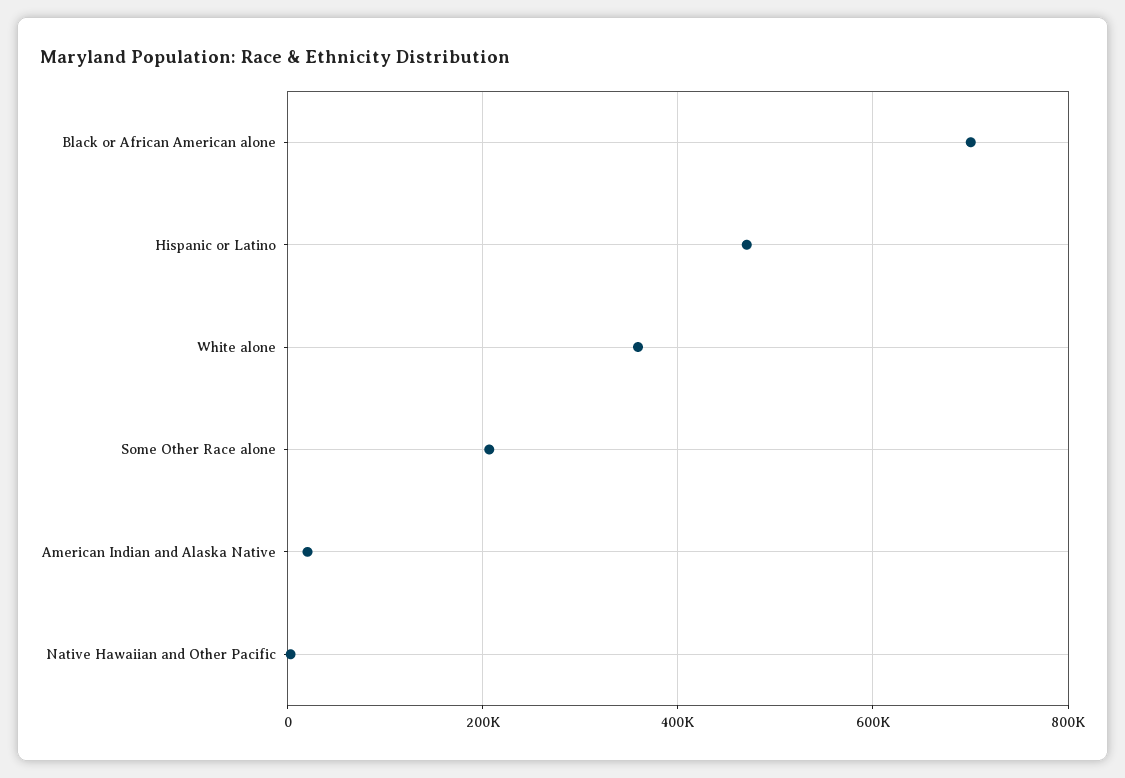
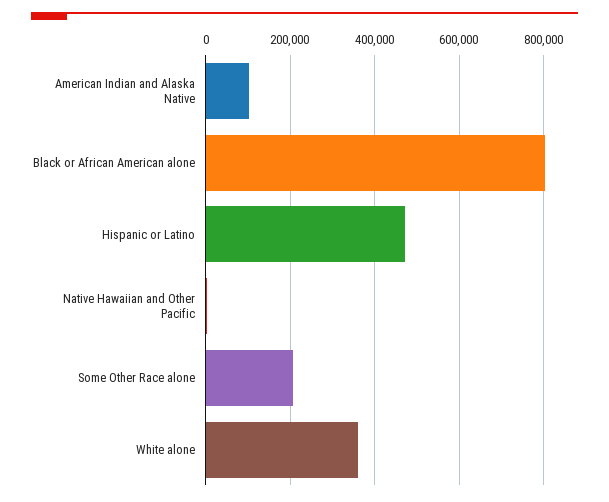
  {
-   "Black or African American alone": 700000,
+   "Black or African American alone": 800000,
    "Hispanic or Latino": 480000,
    "White alone": 360000,
    "Some Other Race alone": 200000,
-   "American Indian and Alaska Native": 20000,
+   "American Indian and Alaska Native": 100000,
    "Native Hawaiian and Other Pacific": 0
  }

